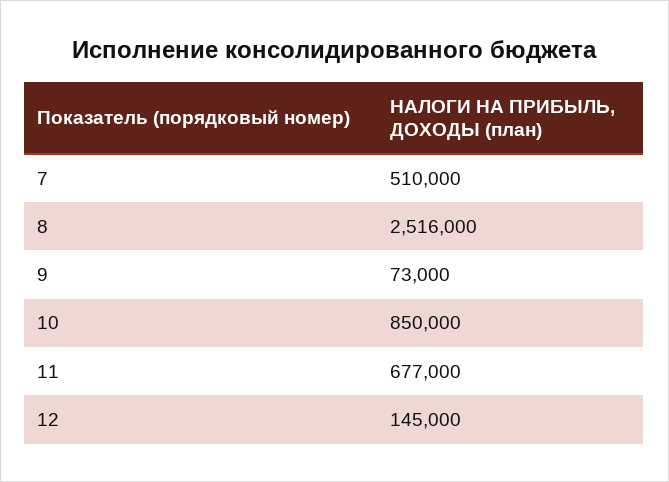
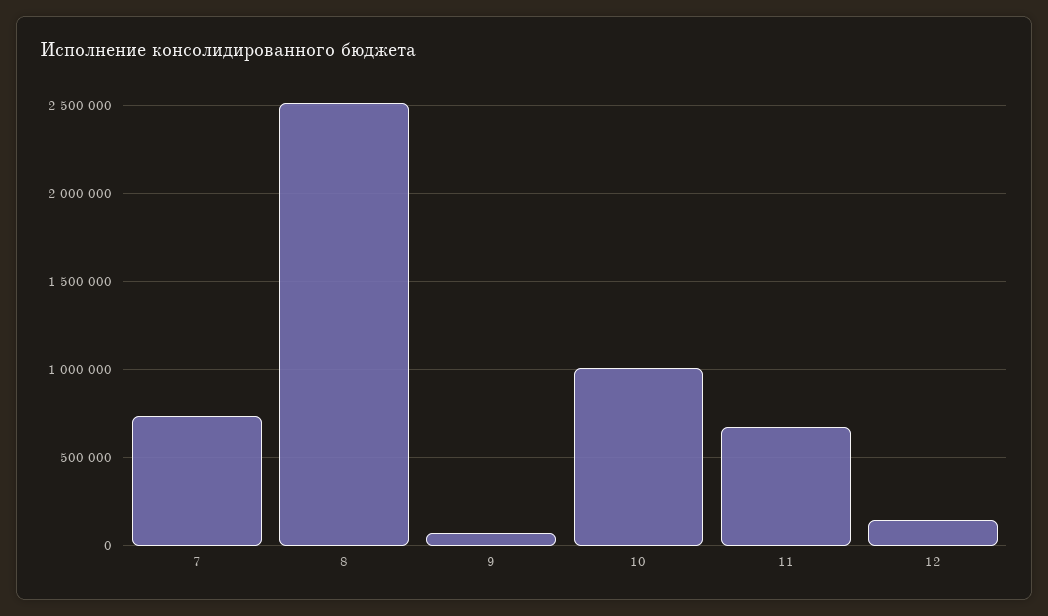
  {
-   "7": 510000,
+   "7": 750000,
    "8": 2516000,
    "9": 73000,
-   "10": 850000,
+   "10": 1000000,
    "11": 677000,
    "12": 145000
  }

